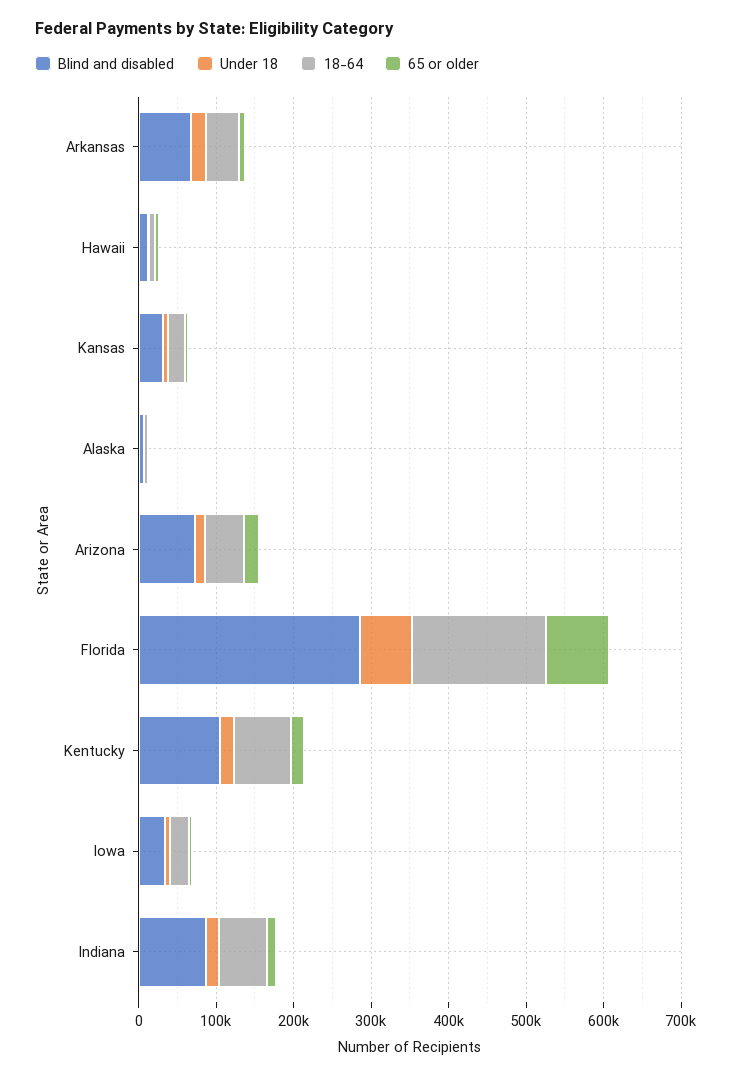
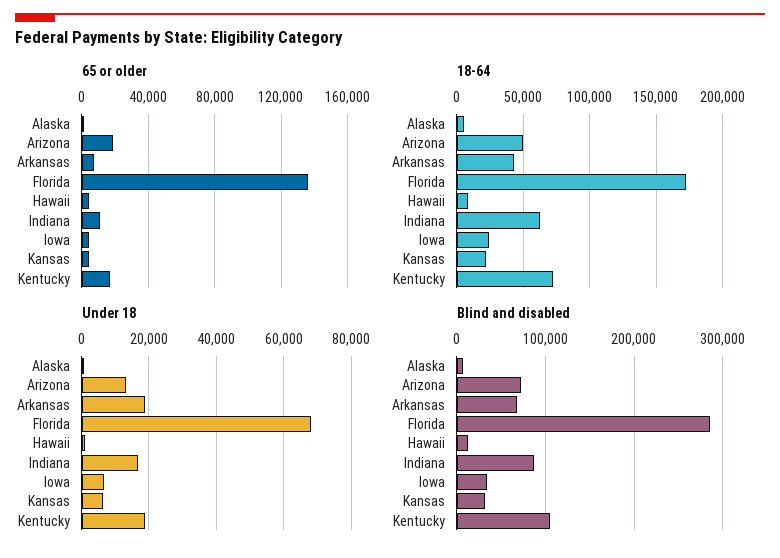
  {
    "Blind and disabled": {
      "Arkansas": 70000,
      "Hawaii": 10000,
      "Kansas": 30000,
      "Alaska": 10000,
      "Arizona": 70000,
      "Florida": 290000,
      "Kentucky": 100000,
      "Iowa": 30000,
      "Indiana": 90000
    },
    "Under 18": {
      "Arkansas": 18000,
      "Hawaii": 0,
      "Kansas": 6000,
      "Alaska": 0,
      "Arizona": 14000,
      "Florida": 68000,
      "Kentucky": 18000,
      "Iowa": 6000,
      "Indiana": 16000
    },
    "18-64": {
      "Arkansas": 45000,
      "Hawaii": 10000,
      "Kansas": 20000,
      "Alaska": 5000,
      "Arizona": 50000,
      "Florida": 175000,
      "Kentucky": 75000,
      "Iowa": 25000,
      "Indiana": 65000
    },
    "65 or older": {
      "Arkansas": 5000,
      "Hawaii": 5000,
      "Kansas": 5000,
      "Alaska": 0,
      "Arizona": 20000,
-     "Florida": 80000,
+     "Florida": 135000,
      "Kentucky": 15000,
      "Iowa": 5000,
      "Indiana": 10000
    }
  }

